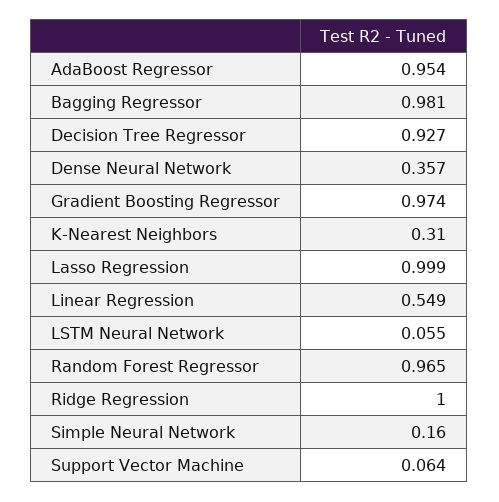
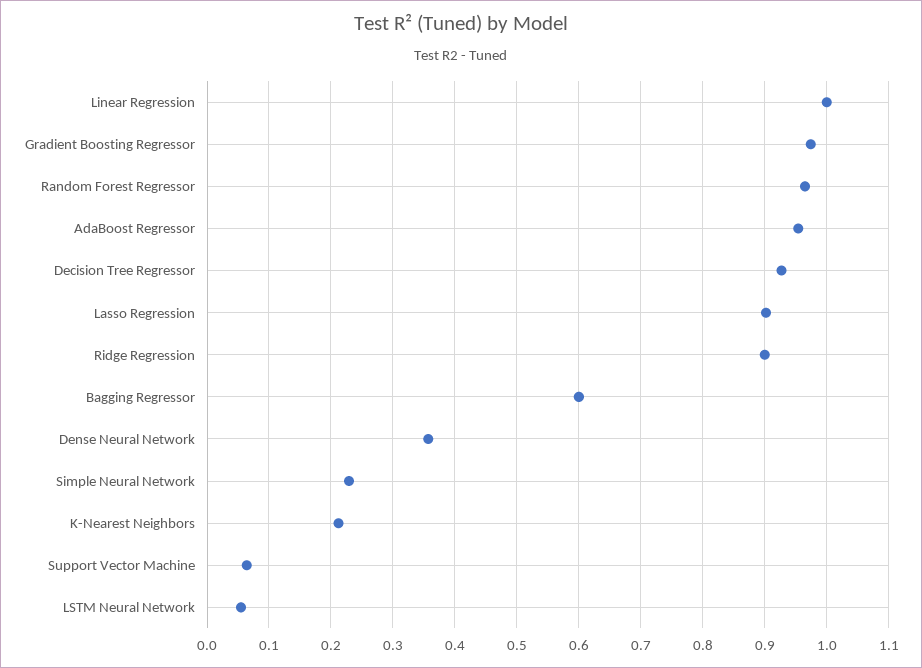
  {
    "AdaBoost Regressor": 0.954,
-   "Bagging Regressor": 0.981,
+   "Bagging Regressor": 0.6,
    "Decision Tree Regressor": 0.927,
    "Dense Neural Network": 0.357,
    "Gradient Boosting Regressor": 0.974,
-   "K-Nearest Neighbors": 0.31,
+   "K-Nearest Neighbors": 0.21,
-   "Lasso Regression": 0.999,
+   "Lasso Regression": 0.9,
-   "Linear Regression": 0.549,
+   "Linear Regression": 1,
    "LSTM Neural Network": 0.055,
    "Random Forest Regressor": 0.965,
-   "Ridge Regression": 1,
+   "Ridge Regression": 0.9,
-   "Simple Neural Network": 0.16,
+   "Simple Neural Network": 0.23,
    "Support Vector Machine": 0.064
  }

